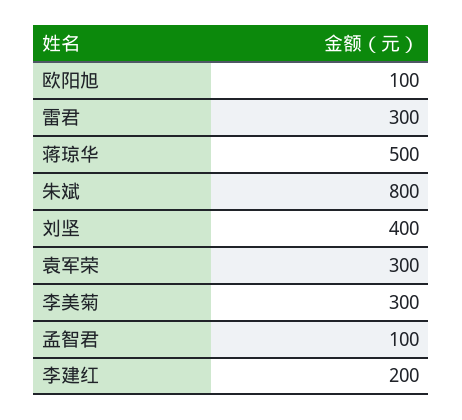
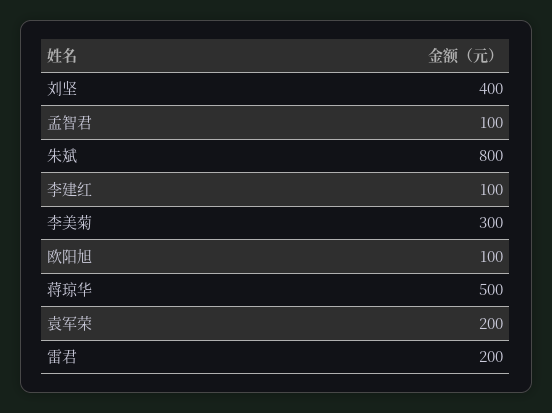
  {
    "欧阳旭": 100,
-   "雷君": 300,
+   "雷君": 200,
    "蒋琼华": 500,
    "朱斌": 800,
    "刘坚": 400,
-   "袁军荣": 300,
+   "袁军荣": 200,
    "李美菊": 300,
    "孟智君": 100,
-   "李建红": 200
+   "李建红": 100
  }

